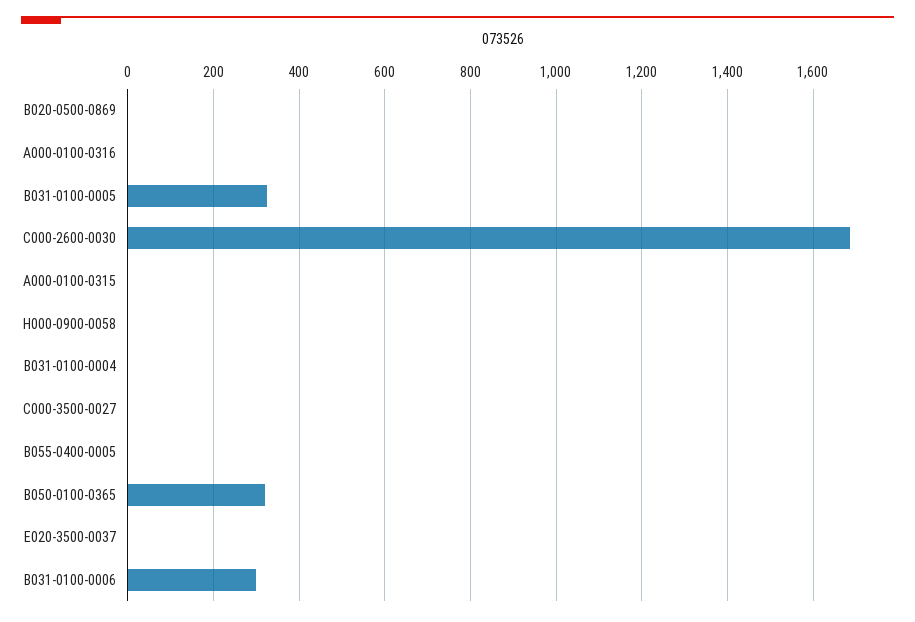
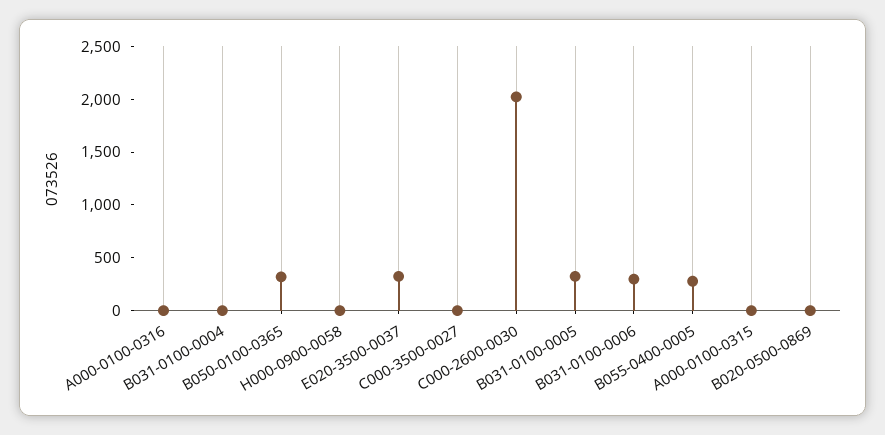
  {
    "B020-0500-0869": 0,
    "A000-0100-0316": 0,
    "B031-0100-0005": 320,
-   "C000-2600-0030": 1680,
+   "C000-2600-0030": 2000,
    "A000-0100-0315": 0,
    "H000-0900-0058": 0,
    "B031-0100-0004": 0,
    "C000-3500-0027": 0,
-   "B055-0400-0005": 0,
+   "B055-0400-0005": 300,
    "B050-0100-0365": 320,
-   "E020-3500-0037": 0,
+   "E020-3500-0037": 300,
    "B031-0100-0006": 300
  }

